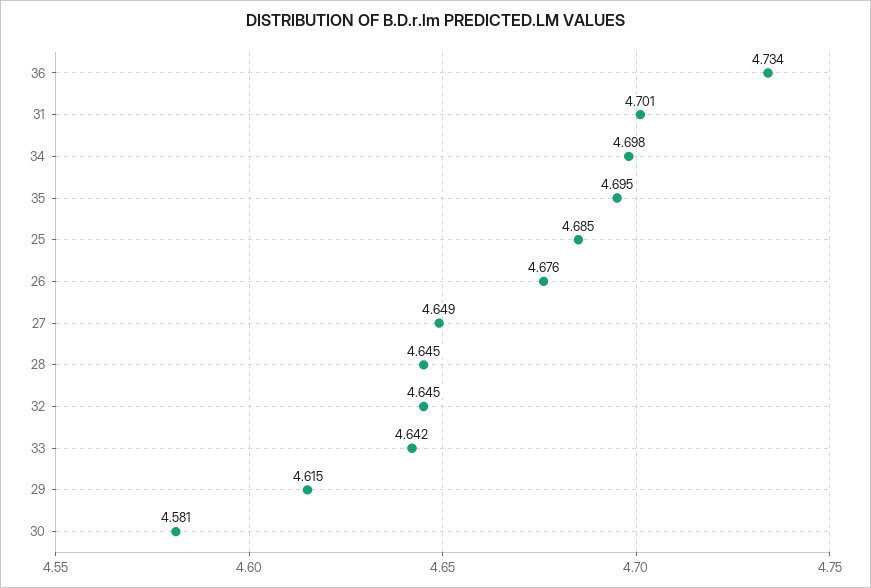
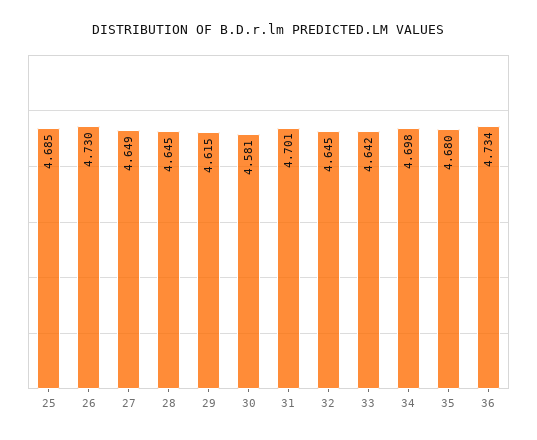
  {
    "36": 4.734,
    "31": 4.701,
    "34": 4.698,
-   "35": 4.695,
+   "35": 4.68,
    "25": 4.685,
-   "26": 4.676,
+   "26": 4.73,
    "27": 4.649,
    "28": 4.645,
    "32": 4.645,
    "33": 4.642,
    "29": 4.615,
    "30": 4.581
  }

